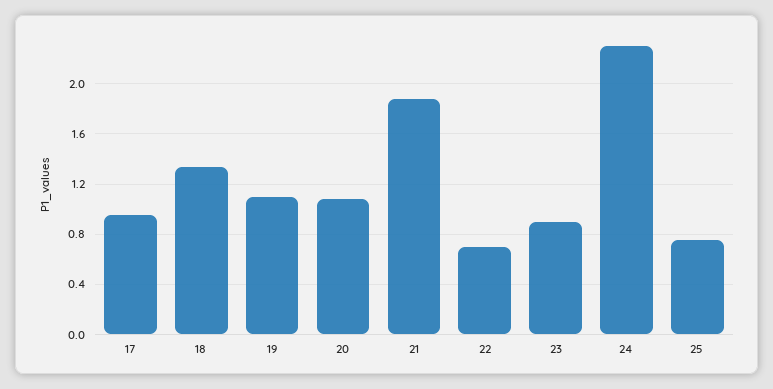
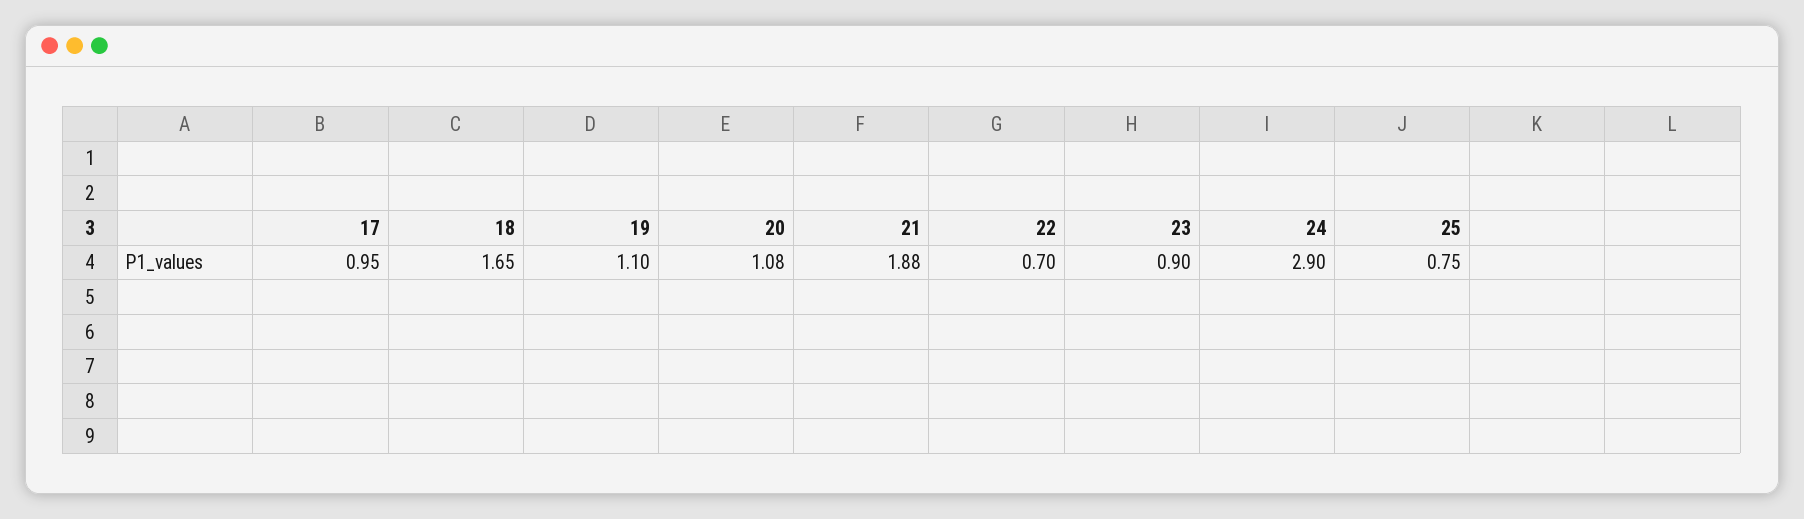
  {
    "17": 0.95,
-   "18": 1.35,
+   "18": 1.65,
    "19": 1.1,
    "20": 1.08,
    "21": 1.88,
    "22": 0.7,
    "23": 0.9,
-   "24": 2.3,
+   "24": 2.9,
    "25": 0.75
  }

